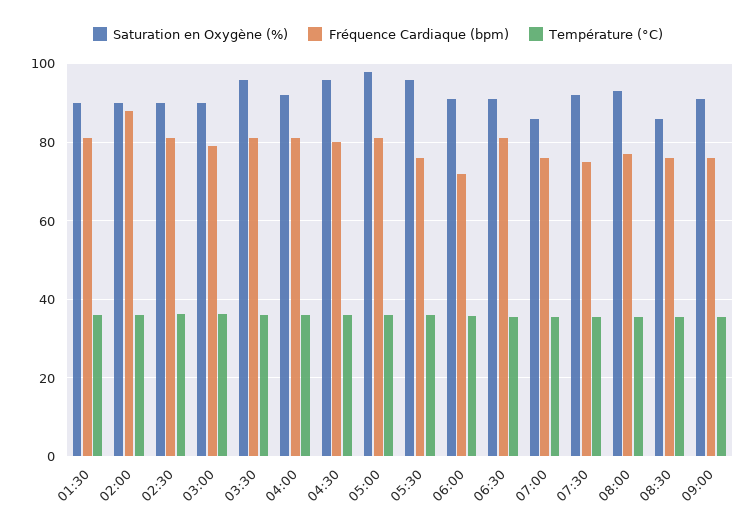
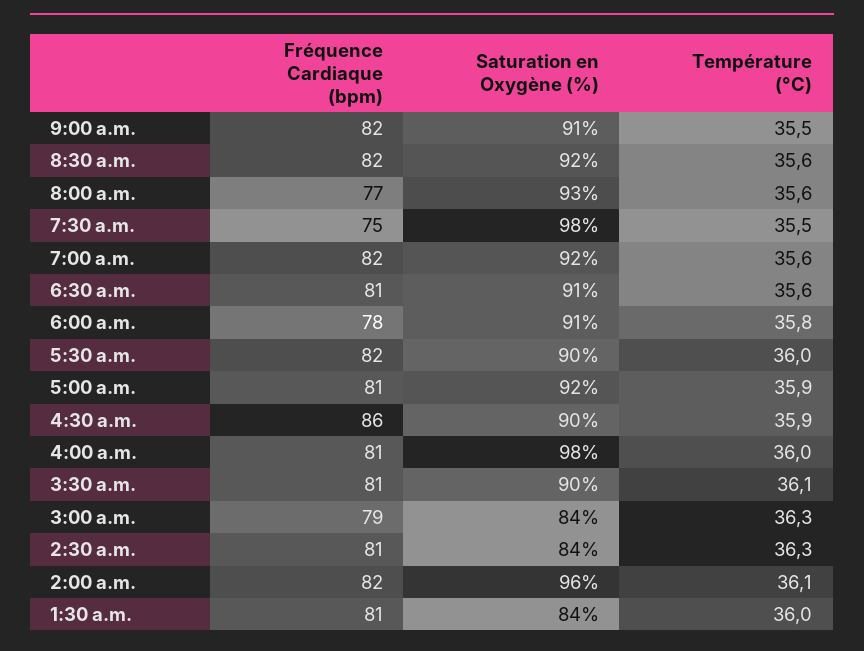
  {
    "Saturation en Oxygène (%)": {
-     "01:30": 90,
+     "01:30": 84,
-     "02:00": 90,
+     "02:00": 96,
-     "02:30": 90,
+     "02:30": 84,
-     "03:00": 90,
+     "03:00": 84,
-     "03:30": 96,
+     "03:30": 90,
-     "04:00": 92,
+     "04:00": 98,
-     "04:30": 96,
+     "04:30": 90,
-     "05:00": 98,
+     "05:00": 92,
-     "05:30": 96,
+     "05:30": 90,
      "06:00": 91,
      "06:30": 91,
-     "07:00": 86,
+     "07:00": 92,
-     "07:30": 92,
+     "07:30": 98,
      "08:00": 93,
-     "08:30": 86,
+     "08:30": 92,
      "09:00": 91
    },
    "Fréquence Cardiaque (bpm)": {
      "01:30": 81,
-     "02:00": 88,
+     "02:00": 82,
      "02:30": 81,
      "03:00": 79,
      "03:30": 81,
      "04:00": 81,
-     "04:30": 80,
+     "04:30": 86,
      "05:00": 81,
-     "05:30": 76,
+     "05:30": 82,
-     "06:00": 72,
+     "06:00": 78,
      "06:30": 81,
-     "07:00": 76,
+     "07:00": 82,
      "07:30": 75,
      "08:00": 77,
-     "08:30": 76,
+     "08:30": 82,
-     "09:00": 76
+     "09:00": 82
    },
    "Température (°C)": {
      "01:30": 36,
      "02:00": 36.1,
      "02:30": 36.3,
      "03:00": 36.3,
      "03:30": 36.1,
      "04:00": 36,
      "04:30": 35.9,
      "05:00": 35.9,
      "05:30": 36,
      "06:00": 35.8,
      "06:30": 35.6,
      "07:00": 35.6,
      "07:30": 35.5,
      "08:00": 35.6,
      "08:30": 35.6,
      "09:00": 35.5
    }
  }

